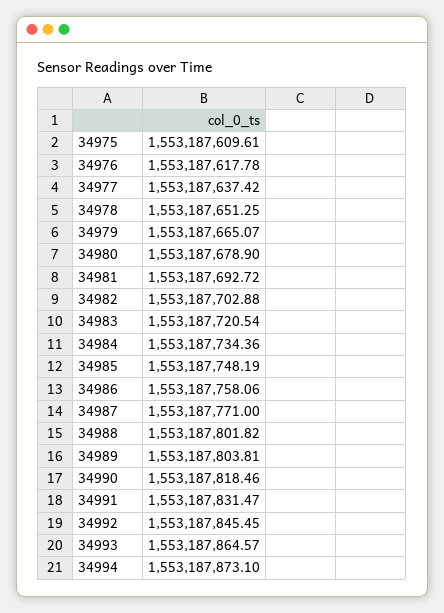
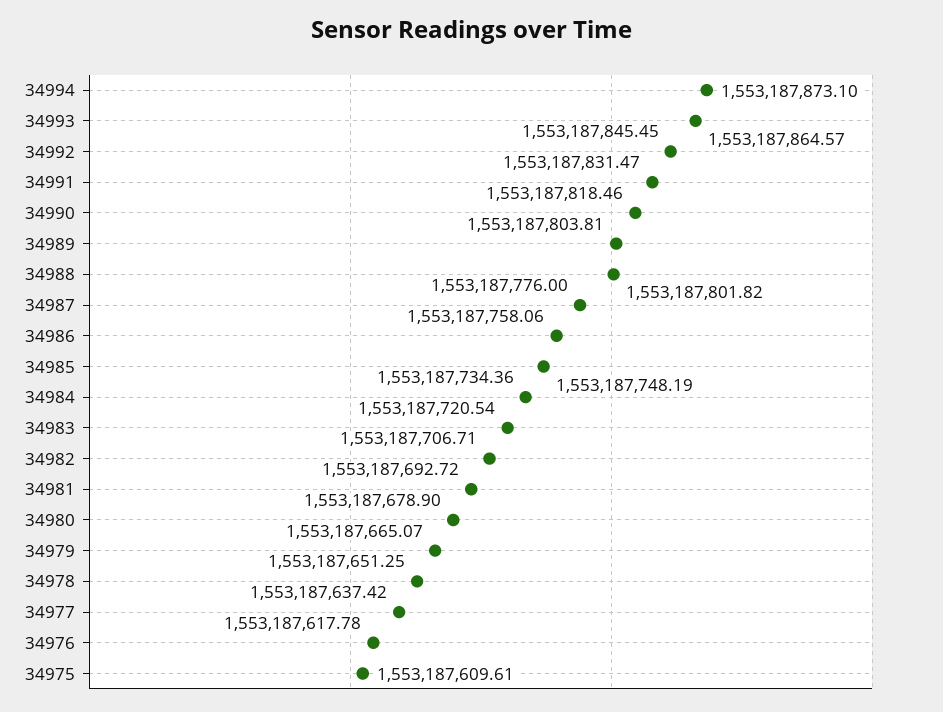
  {
    "34975": 1553187609.61,
    "34976": 1553187617.78,
    "34977": 1553187637.42,
    "34978": 1553187651.25,
    "34979": 1553187665.07,
    "34980": 1553187678.9,
    "34981": 1553187692.72,
-   "34982": 1553187702.88,
+   "34982": 1553187706.71,
    "34983": 1553187720.54,
    "34984": 1553187734.36,
    "34985": 1553187748.19,
    "34986": 1553187758.06,
-   "34987": 1553187771,
+   "34987": 1553187776,
    "34988": 1553187801.82,
    "34989": 1553187803.81,
    "34990": 1553187818.46,
    "34991": 1553187831.47,
    "34992": 1553187845.45,
    "34993": 1553187864.57,
    "34994": 1553187873.1
  }

